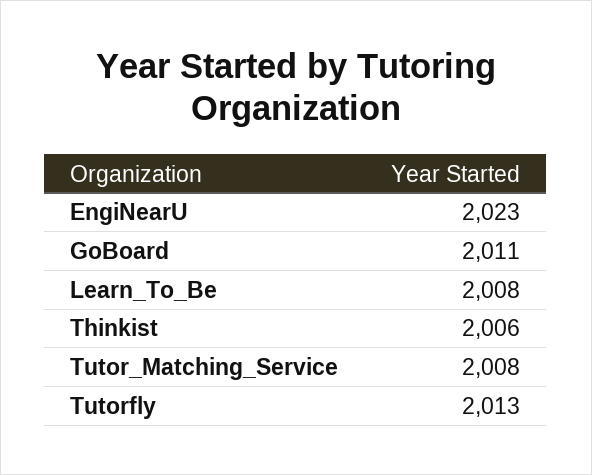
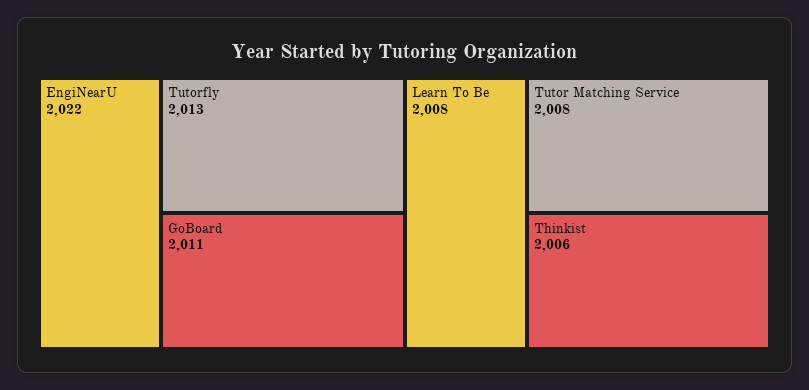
  {
-   "EngiNearU": 2023,
+   "EngiNearU": 2022,
    "GoBoard": 2011,
    "Learn_To_Be": 2008,
    "Thinkist": 2006,
    "Tutor_Matching_Service": 2008,
    "Tutorfly": 2013
  }

